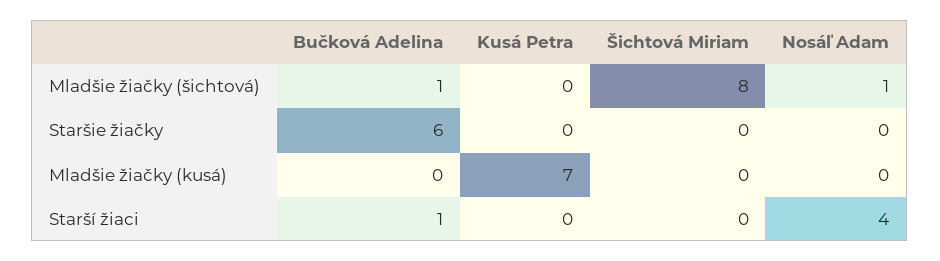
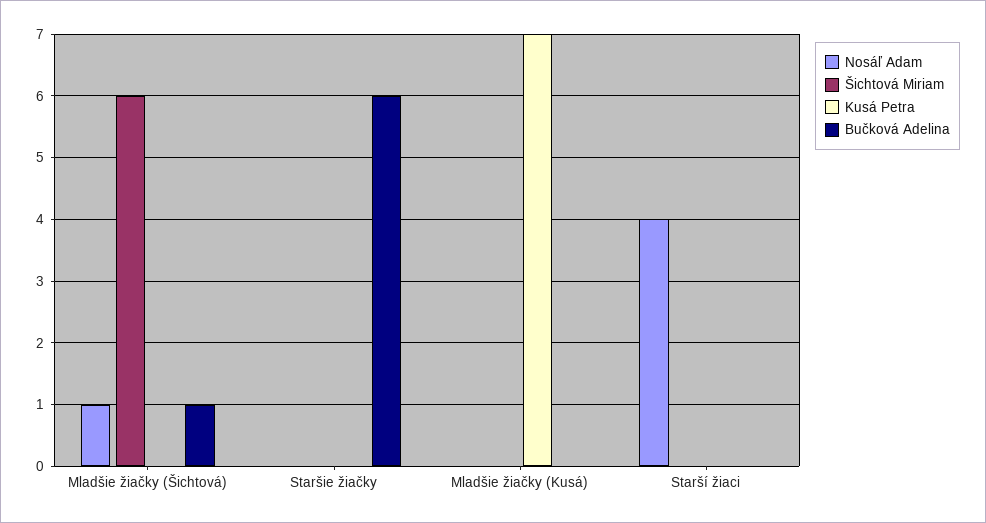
  {
    "Bučková Adelina": {
      "Mladšie žiačky (šichtová)": 1,
      "Staršie žiačky": 6,
      "Mladšie žiačky (kusá)": 0,
-     "Starší žiaci": 1
+     "Starší žiaci": 0
    },
    "Kusá Petra": {
      "Mladšie žiačky (šichtová)": 0,
      "Staršie žiačky": 0,
      "Mladšie žiačky (kusá)": 7,
      "Starší žiaci": 0
    },
    "Šichtová Miriam": {
-     "Mladšie žiačky (šichtová)": 8,
+     "Mladšie žiačky (šichtová)": 6,
      "Staršie žiačky": 0,
      "Mladšie žiačky (kusá)": 0,
      "Starší žiaci": 0
    },
    "Nosáľ Adam": {
      "Mladšie žiačky (šichtová)": 1,
      "Staršie žiačky": 0,
      "Mladšie žiačky (kusá)": 0,
      "Starší žiaci": 4
    }
  }

